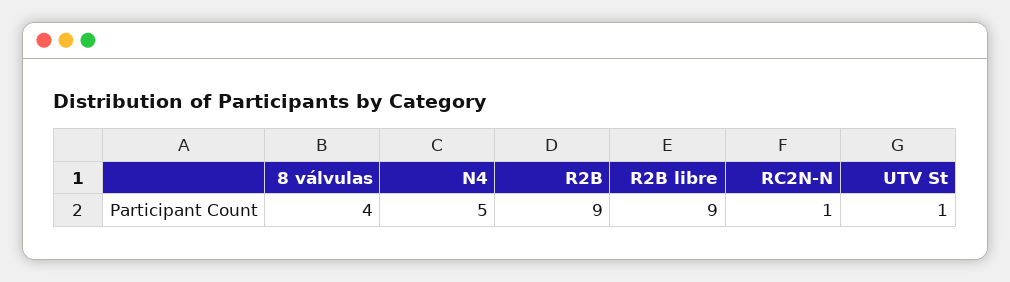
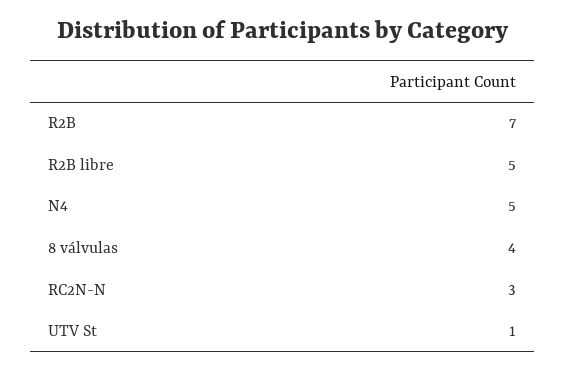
  {
    "8 válvulas": 4,
    "N4": 5,
-   "R2B": 9,
+   "R2B": 7,
-   "R2B libre": 9,
+   "R2B libre": 5,
-   "RC2N-N": 1,
+   "RC2N-N": 3,
    "UTV St": 1
  }

